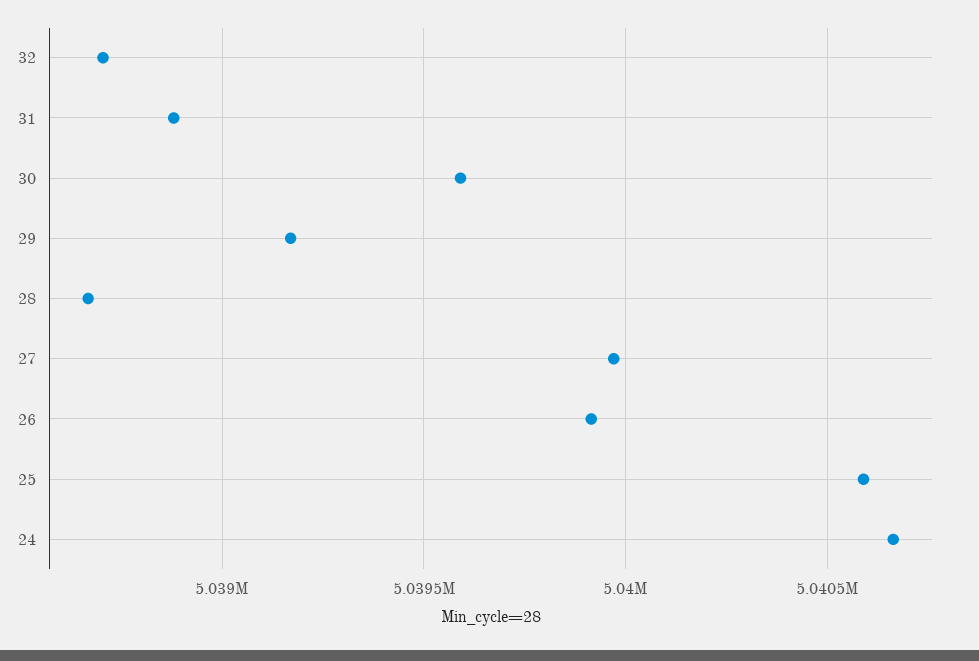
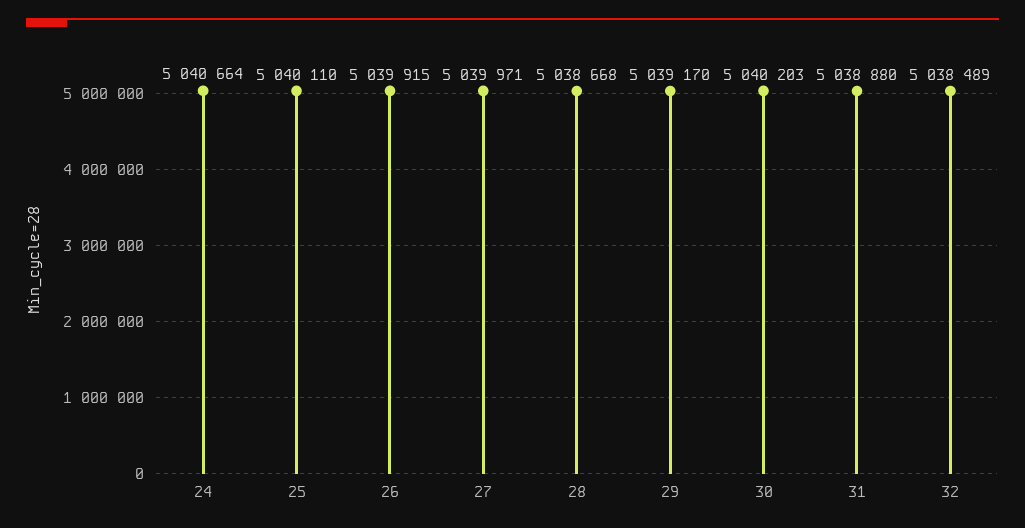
  {
-   "32": 5038700,
+   "32": 5038489,
    "31": 5038880,
-   "30": 5039600,
+   "30": 5040203,
    "29": 5039170,
    "28": 5038668,
    "27": 5039971,
    "26": 5039915,
-   "25": 5040600,
+   "25": 5040110,
    "24": 5040664
  }

